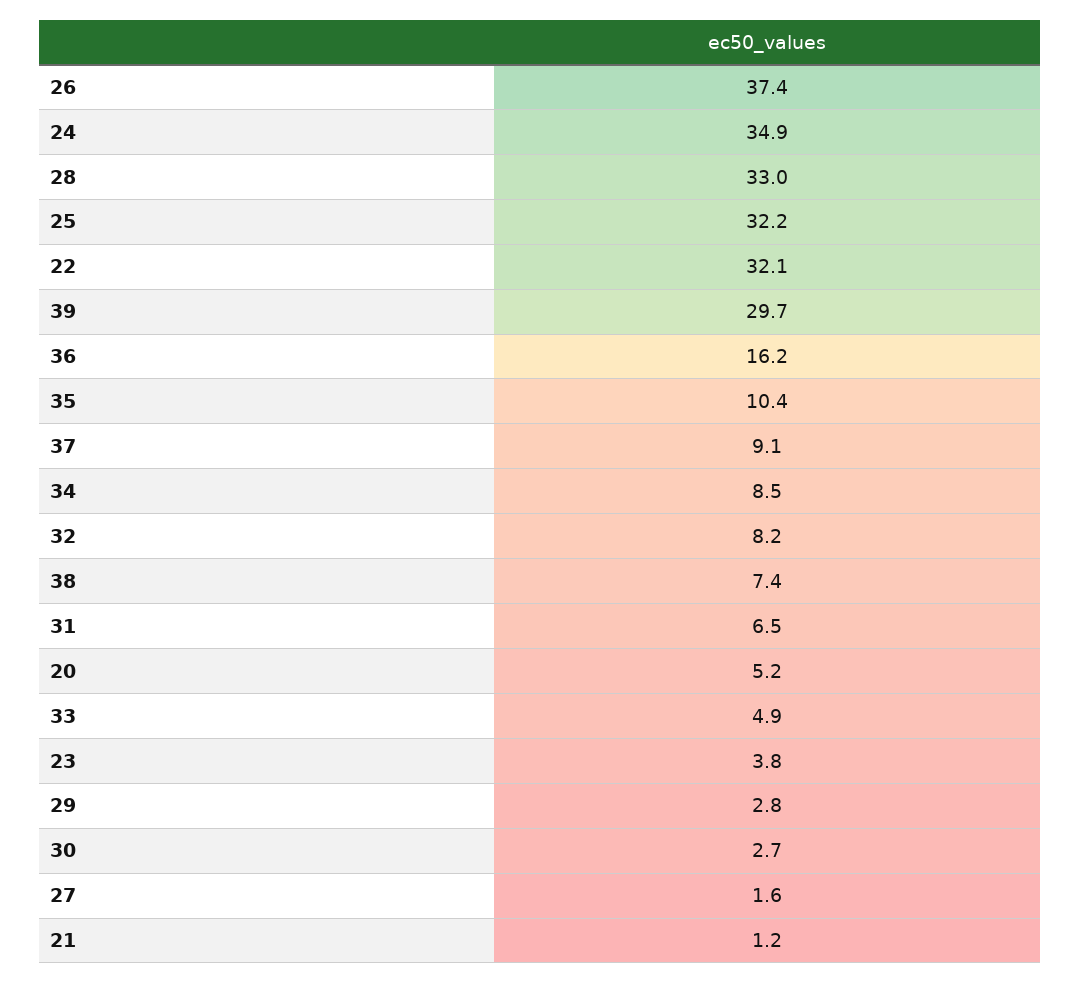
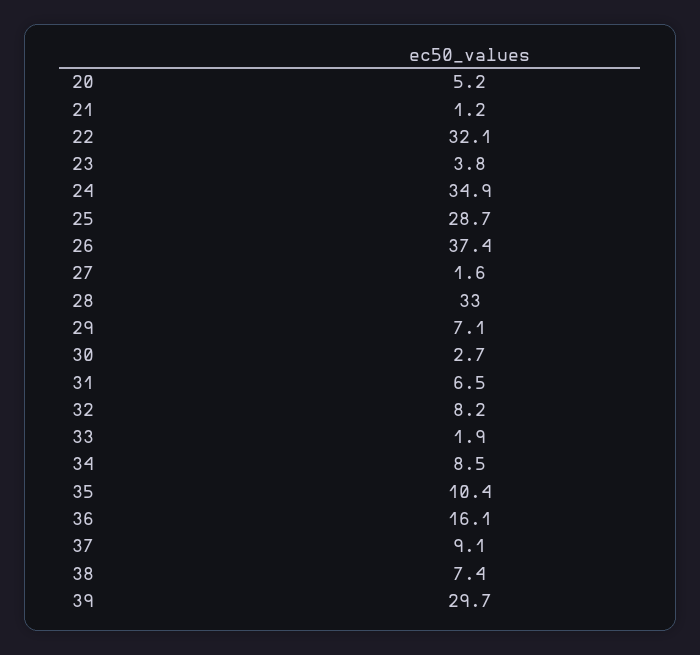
  {
    "26": 37.4,
    "24": 34.9,
    "28": 33,
-   "25": 32.2,
+   "25": 28.7,
    "22": 32.1,
    "39": 29.7,
-   "36": 16.2,
+   "36": 16.1,
    "35": 10.4,
    "37": 9.1,
    "34": 8.5,
    "32": 8.2,
    "38": 7.4,
    "31": 6.5,
    "20": 5.2,
-   "33": 4.9,
+   "33": 1.9,
    "23": 3.8,
-   "29": 2.8,
+   "29": 7.1,
    "30": 2.7,
    "27": 1.6,
    "21": 1.2
  }

